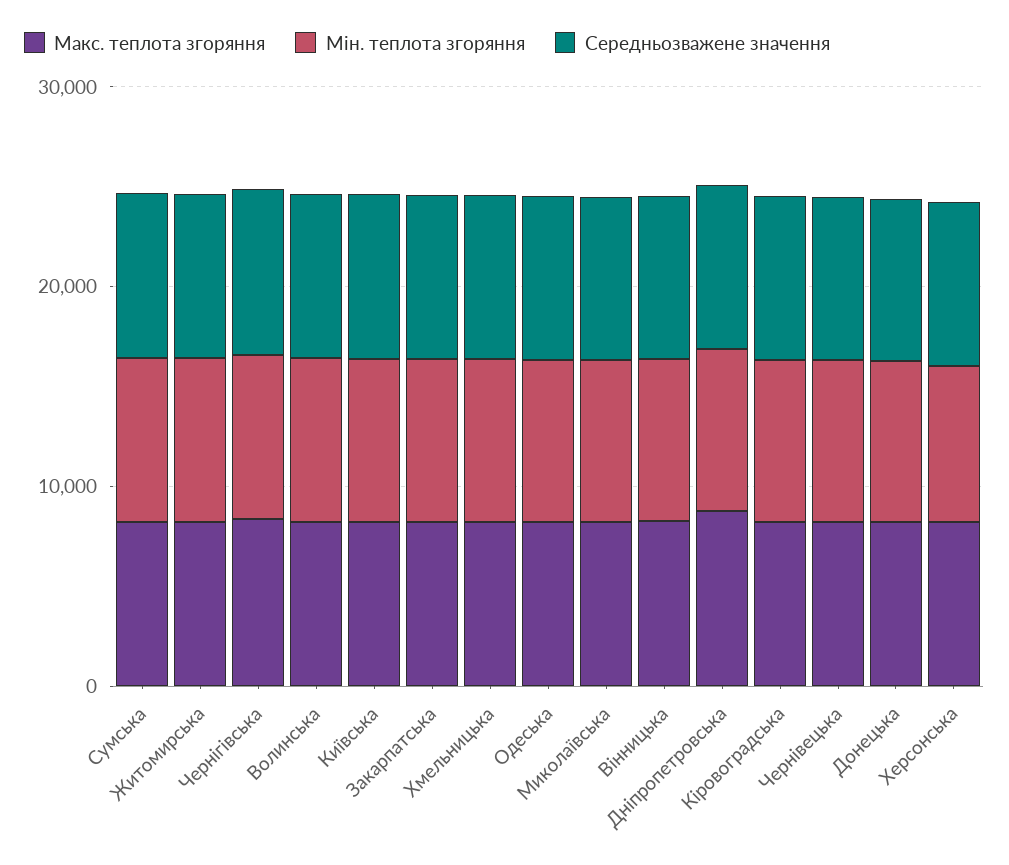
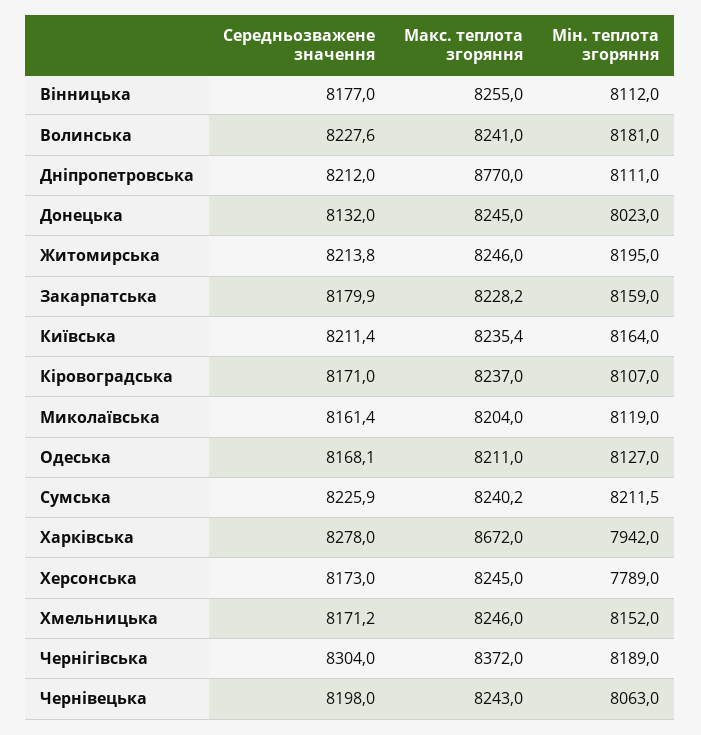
  {
    "Макс. теплота згоряння": {
      "Сумська": 8240.2,
      "Житомирська": 8246,
      "Чернігівська": 8372,
      "Волинська": 8241,
      "Київська": 8235.4,
      "Закарпатська": 8228.2,
      "Хмельницька": 8246,
      "Одеська": 8211,
      "Миколаївська": 8204,
      "Вінницька": 8255,
      "Дніпропетровська": 8770,
      "Кіровоградська": 8237,
      "Чернівецька": 8243,
      "Донецька": 8245,
-     "Херсонська": 8245
+     "Херсонська": 8245,
+     "Харківська": 8672
    },
    "Мін. теплота згоряння": {
      "Сумська": 8211.5,
      "Житомирська": 8195,
      "Чернігівська": 8189,
      "Волинська": 8181,
      "Київська": 8164,
      "Закарпатська": 8159,
      "Хмельницька": 8152,
      "Одеська": 8127,
      "Миколаївська": 8119,
      "Вінницька": 8112,
      "Дніпропетровська": 8111,
      "Кіровоградська": 8107,
      "Чернівецька": 8063,
      "Донецька": 8023,
-     "Херсонська": 7789
+     "Херсонська": 7789,
+     "Харківська": 7942
    },
    "Середньозважене значення": {
      "Сумська": 8225.9,
      "Житомирська": 8213.8,
      "Чернігівська": 8304,
      "Волинська": 8227.6,
      "Київська": 8211.4,
      "Закарпатська": 8179.9,
      "Хмельницька": 8171.2,
      "Одеська": 8168.1,
      "Миколаївська": 8161.4,
      "Вінницька": 8177,
      "Дніпропетровська": 8212,
      "Кіровоградська": 8171,
      "Чернівецька": 8198,
      "Донецька": 8132,
-     "Херсонська": 8173
+     "Херсонська": 8173,
+     "Харківська": 8278
    }
  }

